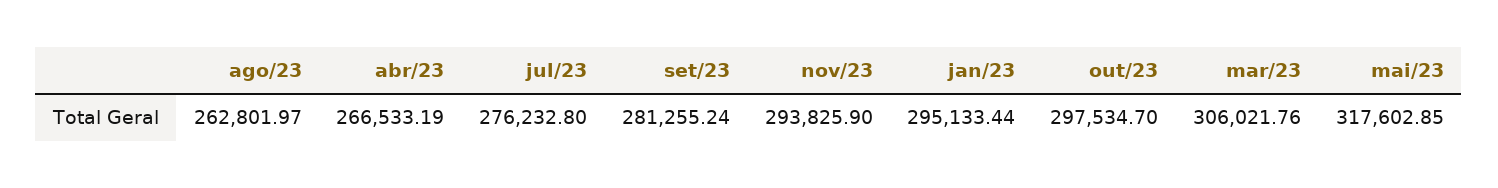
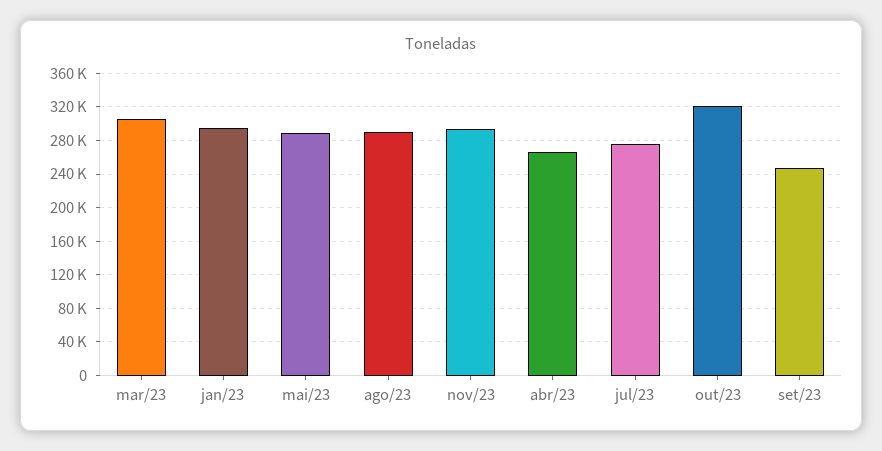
  {
-   "ago/23": 262801.97,
+   "ago/23": 290000,
    "abr/23": 266533.19,
    "jul/23": 276232.8,
-   "set/23": 281255.24,
+   "set/23": 250000,
    "nov/23": 293825.9,
    "jan/23": 295133.44,
-   "out/23": 297534.7,
+   "out/23": 320000,
    "mar/23": 306021.76,
-   "mai/23": 317602.85
+   "mai/23": 290000
  }

